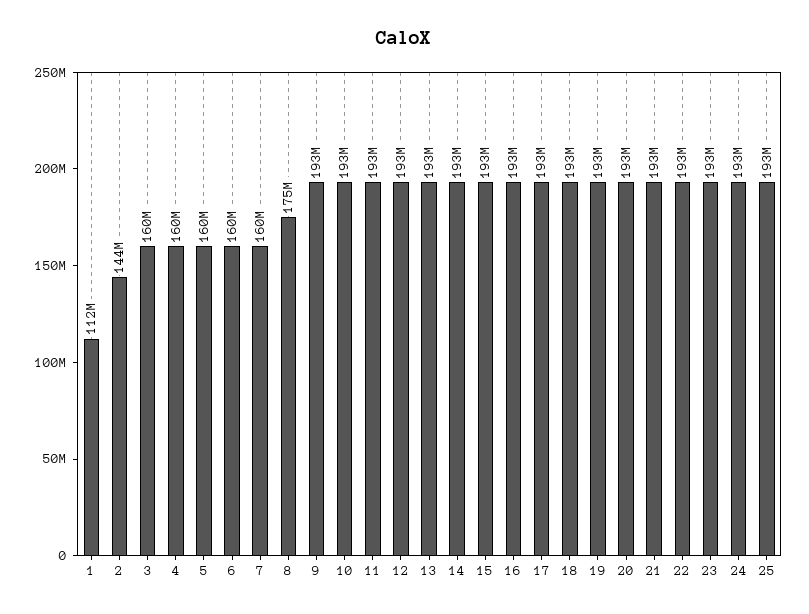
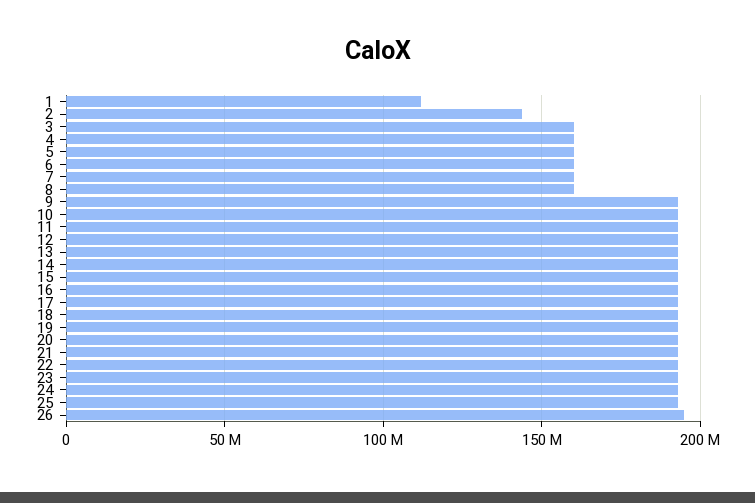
  {
    "1": 112000000,
    "2": 144000000,
    "3": 160000000,
    "4": 160000000,
    "5": 160000000,
    "6": 160000000,
    "7": 160000000,
-   "8": 175000000,
+   "8": 160000000,
    "9": 193000000,
    "10": 193000000,
    "11": 193000000,
    "12": 193000000,
    "13": 193000000,
    "14": 193000000,
    "15": 193000000,
    "16": 193000000,
    "17": 193000000,
    "18": 193000000,
    "19": 193000000,
    "20": 193000000,
    "21": 193000000,
    "22": 193000000,
    "23": 193000000,
    "24": 193000000,
-   "25": 193000000
+   "25": 193000000,
+   "26": 195000000
  }

